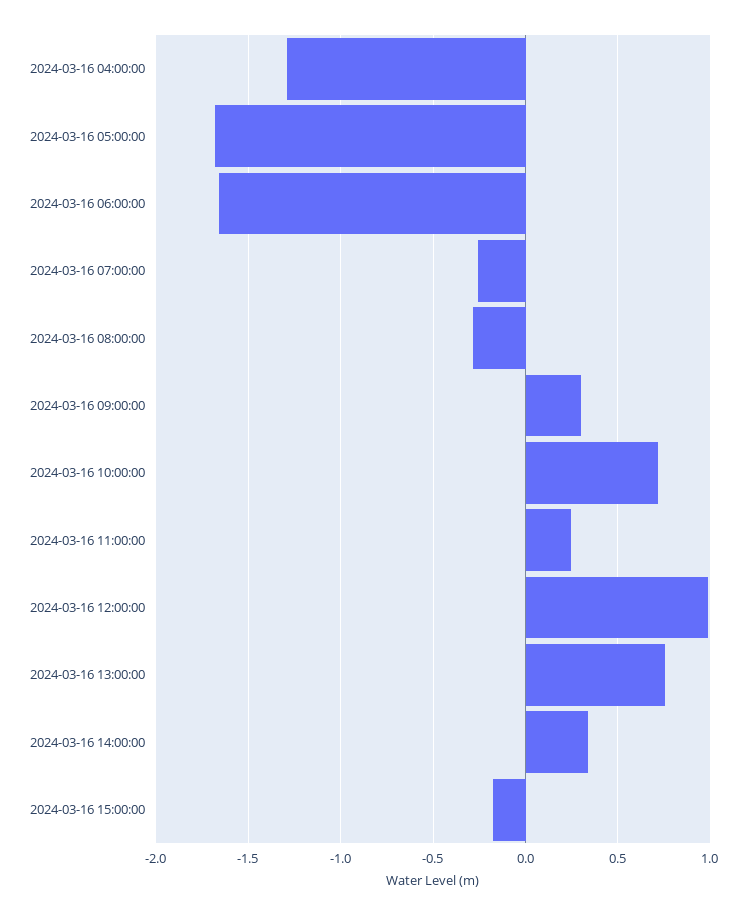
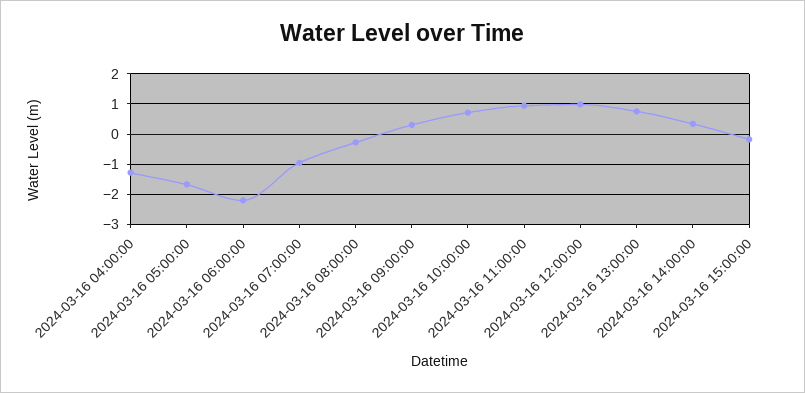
  {
    "2024-03-16 04:00:00": -1.3,
    "2024-03-16 05:00:00": -1.7,
-   "2024-03-16 06:00:00": -1.65,
+   "2024-03-16 06:00:00": -2.2,
-   "2024-03-16 07:00:00": -0.25,
+   "2024-03-16 07:00:00": -1,
    "2024-03-16 08:00:00": -0.3,
    "2024-03-16 09:00:00": 0.3,
    "2024-03-16 10:00:00": 0.7,
-   "2024-03-16 11:00:00": 0.25,
+   "2024-03-16 11:00:00": 1,
    "2024-03-16 12:00:00": 1,
    "2024-03-16 13:00:00": 0.75,
    "2024-03-16 14:00:00": 0.35,
    "2024-03-16 15:00:00": -0.2
  }

